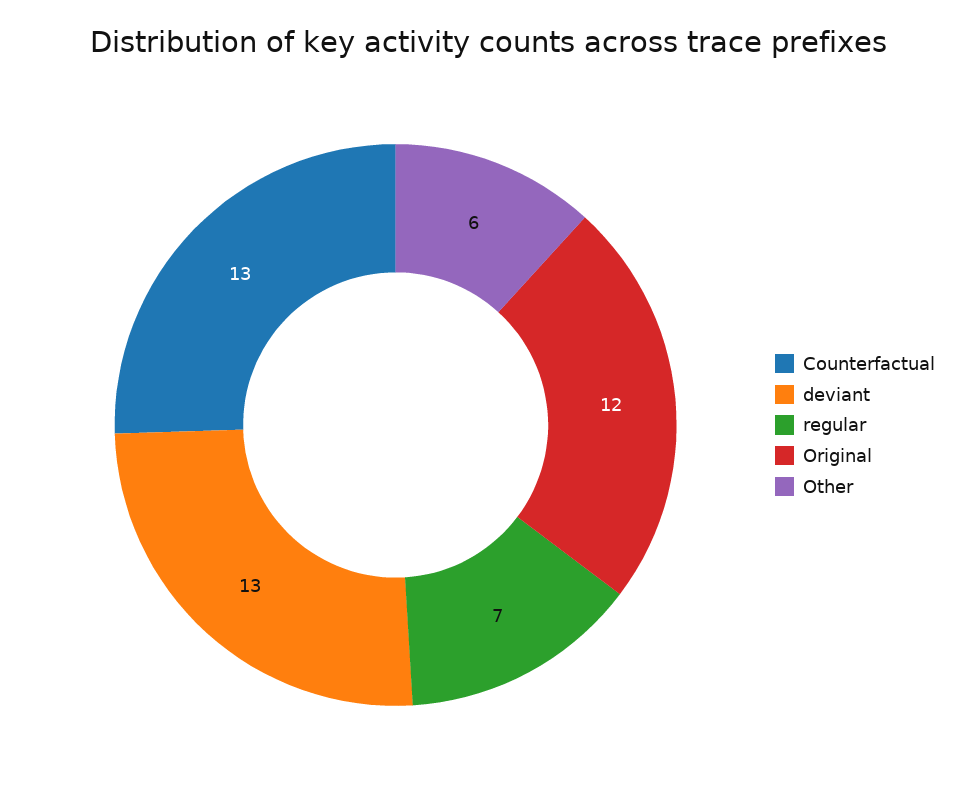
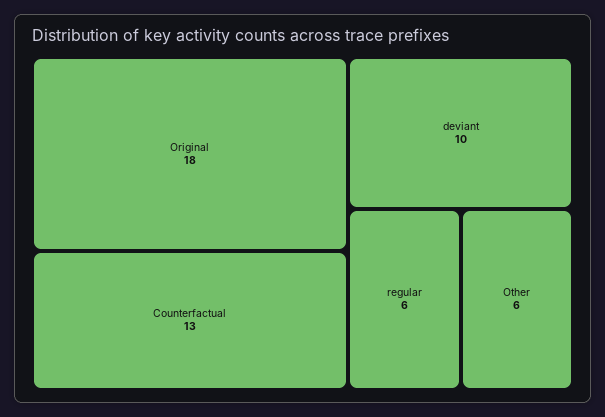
  {
    "Counterfactual": 13,
-   "deviant": 13,
+   "deviant": 10,
-   "regular": 7,
+   "regular": 6,
-   "Original": 12,
+   "Original": 18,
    "Other": 6
  }

